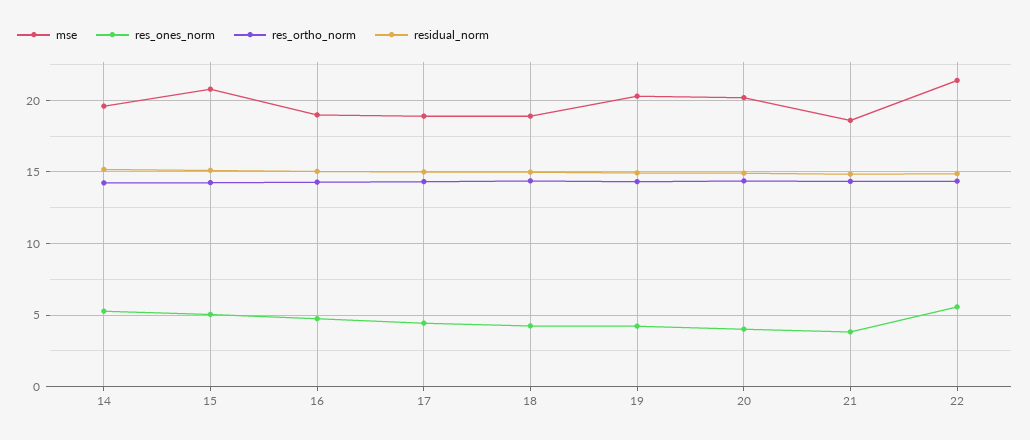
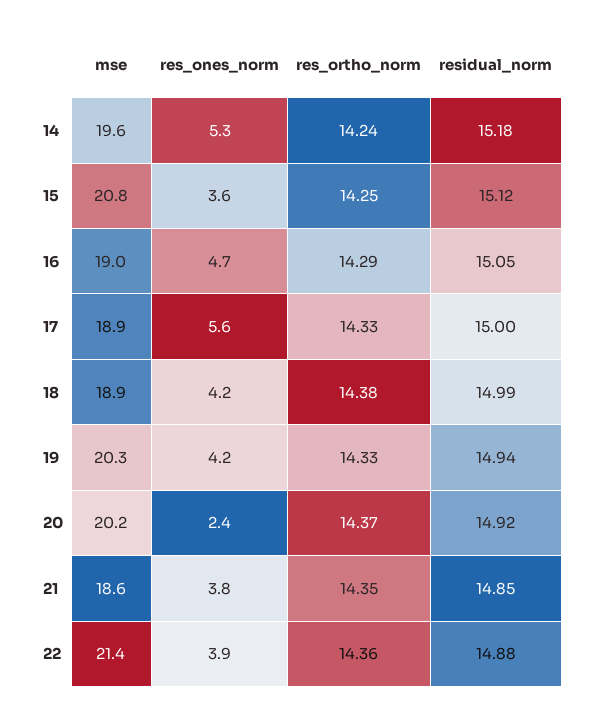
  {
    "mse": {
      "14": 19.6,
      "15": 20.8,
      "16": 19,
      "17": 18.9,
      "18": 18.9,
      "19": 20.3,
      "20": 20.2,
      "21": 18.6,
      "22": 21.4
    },
    "res_ones_norm": {
      "14": 5.3,
-     "15": 5,
+     "15": 3.6,
      "16": 4.7,
-     "17": 4.5,
+     "17": 5.6,
      "18": 4.2,
      "19": 4.2,
-     "20": 4,
+     "20": 2.4,
      "21": 3.8,
-     "22": 5.5
+     "22": 3.9
    },
    "res_ortho_norm": {
      "14": 14.24,
      "15": 14.25,
      "16": 14.29,
      "17": 14.33,
      "18": 14.38,
      "19": 14.33,
      "20": 14.37,
      "21": 14.35,
      "22": 14.36
    },
    "residual_norm": {
      "14": 15.18,
      "15": 15.12,
      "16": 15.05,
      "17": 15,
      "18": 14.99,
      "19": 14.94,
      "20": 14.92,
      "21": 14.85,
      "22": 14.88
    }
  }

